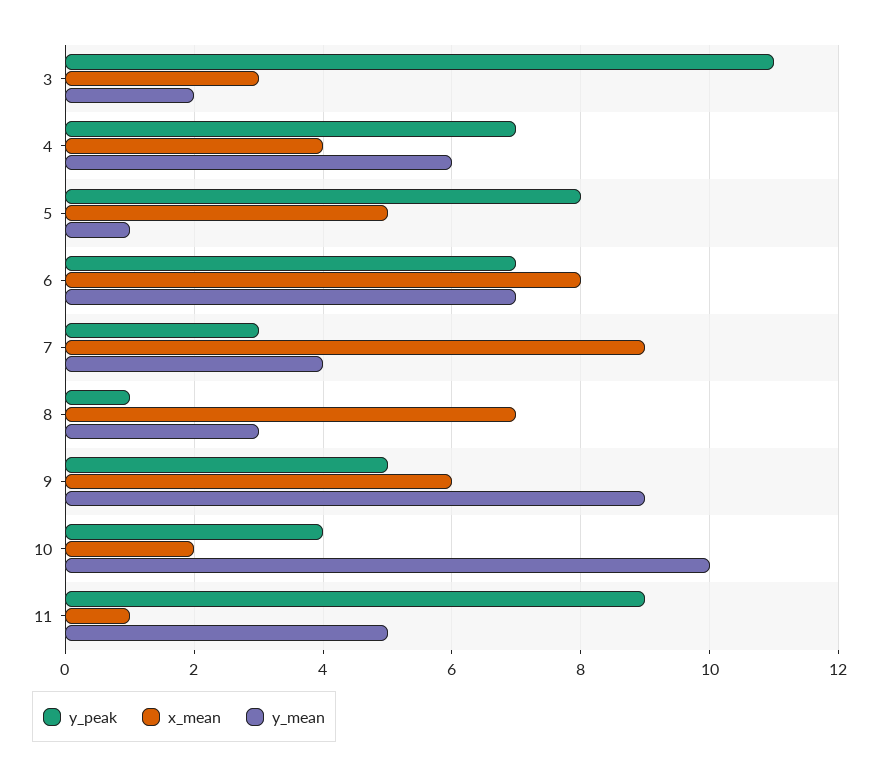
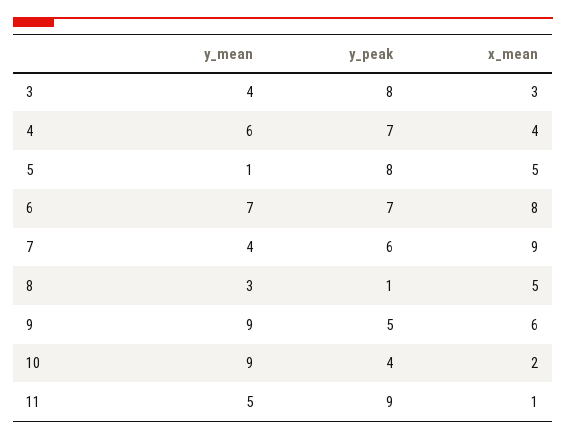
  {
    "y_peak": {
-     "3": 11,
+     "3": 8,
      "4": 7,
      "5": 8,
      "6": 7,
-     "7": 3,
+     "7": 6,
      "8": 1,
      "9": 5,
      "10": 4,
      "11": 9
    },
    "x_mean": {
      "3": 3,
      "4": 4,
      "5": 5,
      "6": 8,
      "7": 9,
-     "8": 7,
+     "8": 5,
      "9": 6,
      "10": 2,
      "11": 1
    },
    "y_mean": {
-     "3": 2,
+     "3": 4,
      "4": 6,
      "5": 1,
      "6": 7,
      "7": 4,
      "8": 3,
      "9": 9,
-     "10": 10,
+     "10": 9,
      "11": 5
    }
  }

